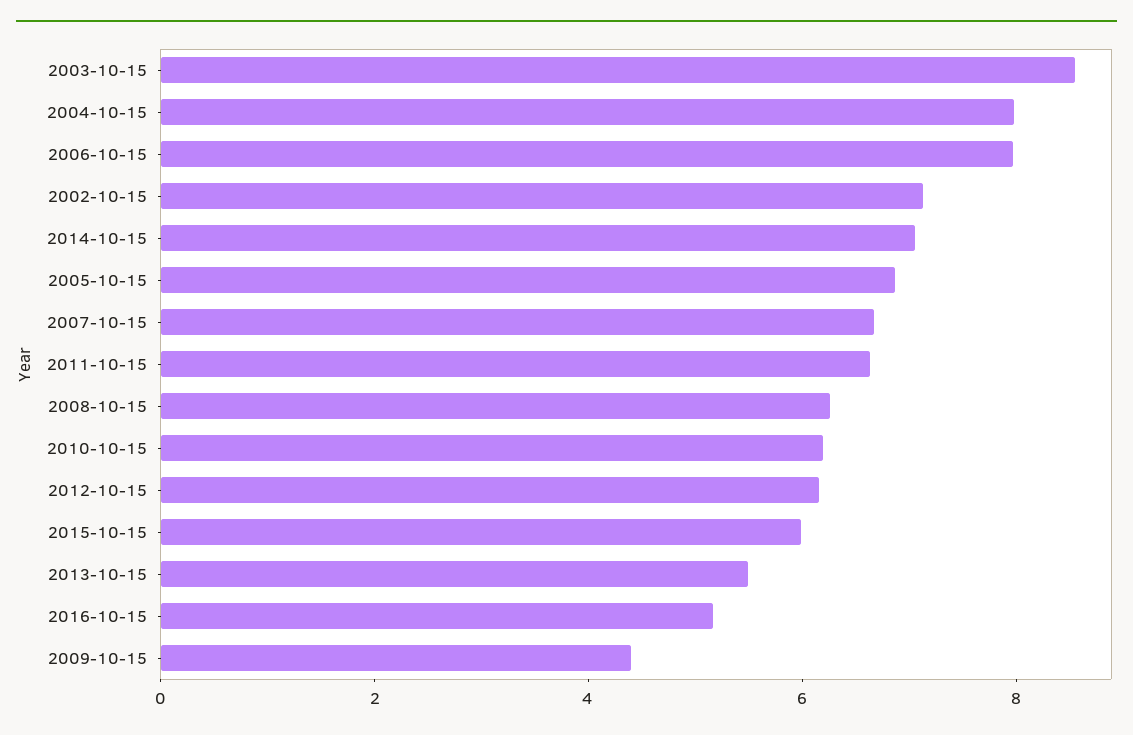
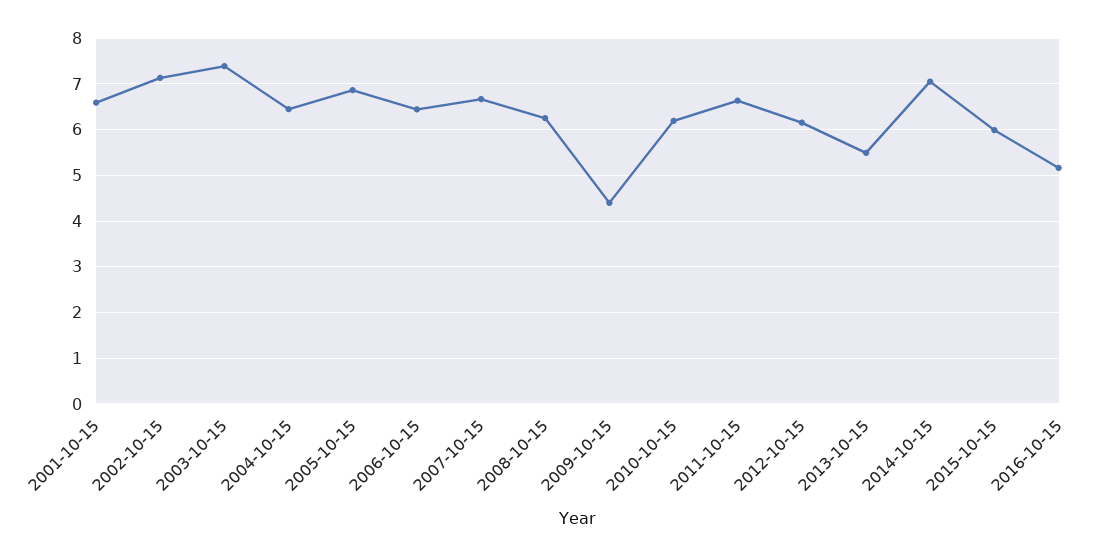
  {
-   "2003-10-15": 8.5,
+   "2003-10-15": 7.4,
-   "2004-10-15": 8,
+   "2004-10-15": 6.4,
-   "2006-10-15": 8,
+   "2006-10-15": 6.4,
    "2002-10-15": 7.2,
    "2014-10-15": 7,
    "2005-10-15": 6.8,
    "2007-10-15": 6.6,
    "2011-10-15": 6.6,
    "2008-10-15": 6.2,
    "2010-10-15": 6.2,
    "2012-10-15": 6.2,
    "2015-10-15": 6,
    "2013-10-15": 5.4,
    "2016-10-15": 5.2,
-   "2009-10-15": 4.4
+   "2009-10-15": 4.4,
+   "2001-10-15": 6.6
  }

